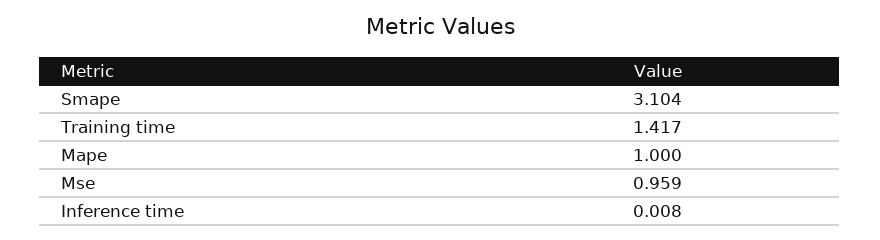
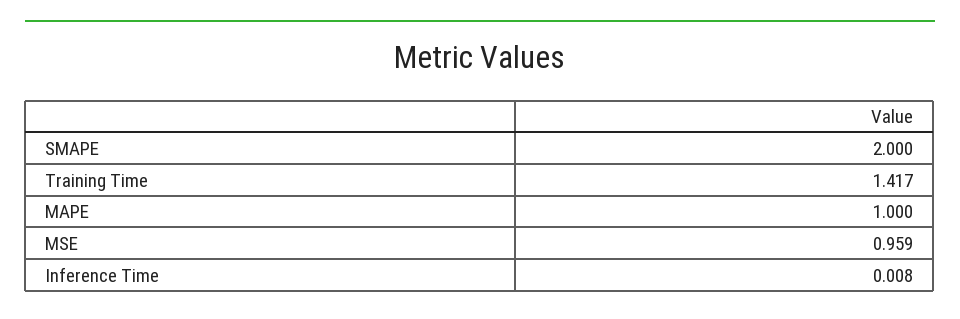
  {
-   "Smape": 3.104,
+   "Smape": 2,
    "Training time": 1.417,
    "Mape": 1,
    "Mse": 0.959,
    "Inference time": 0.008
  }

